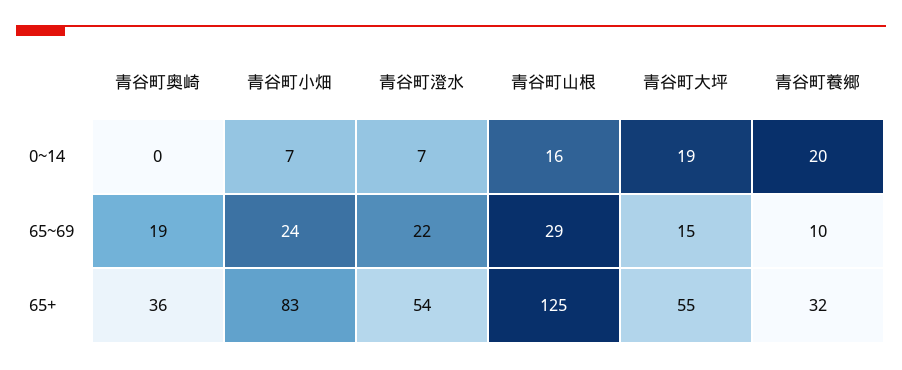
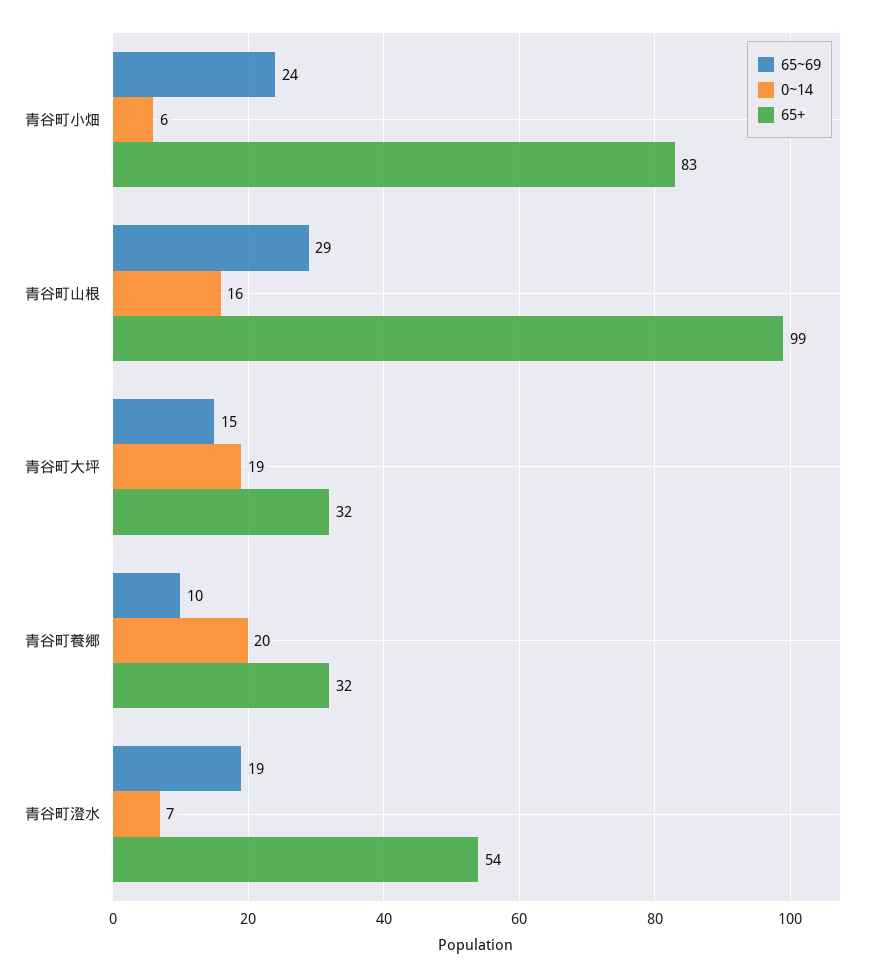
  {
    "0~14": {
-     "青谷町奥崎": 0,
-     "青谷町小畑": 7,
+     "青谷町小畑": 6,
      "青谷町澄水": 7,
      "青谷町山根": 16,
      "青谷町大坪": 19,
      "青谷町養郷": 20
    },
    "65~69": {
-     "青谷町奥崎": 19,
      "青谷町小畑": 24,
-     "青谷町澄水": 22,
+     "青谷町澄水": 19,
      "青谷町山根": 29,
      "青谷町大坪": 15,
      "青谷町養郷": 10
    },
    "65+": {
-     "青谷町奥崎": 36,
      "青谷町小畑": 83,
      "青谷町澄水": 54,
-     "青谷町山根": 125,
+     "青谷町山根": 99,
-     "青谷町大坪": 55,
+     "青谷町大坪": 32,
      "青谷町養郷": 32
    }
  }

